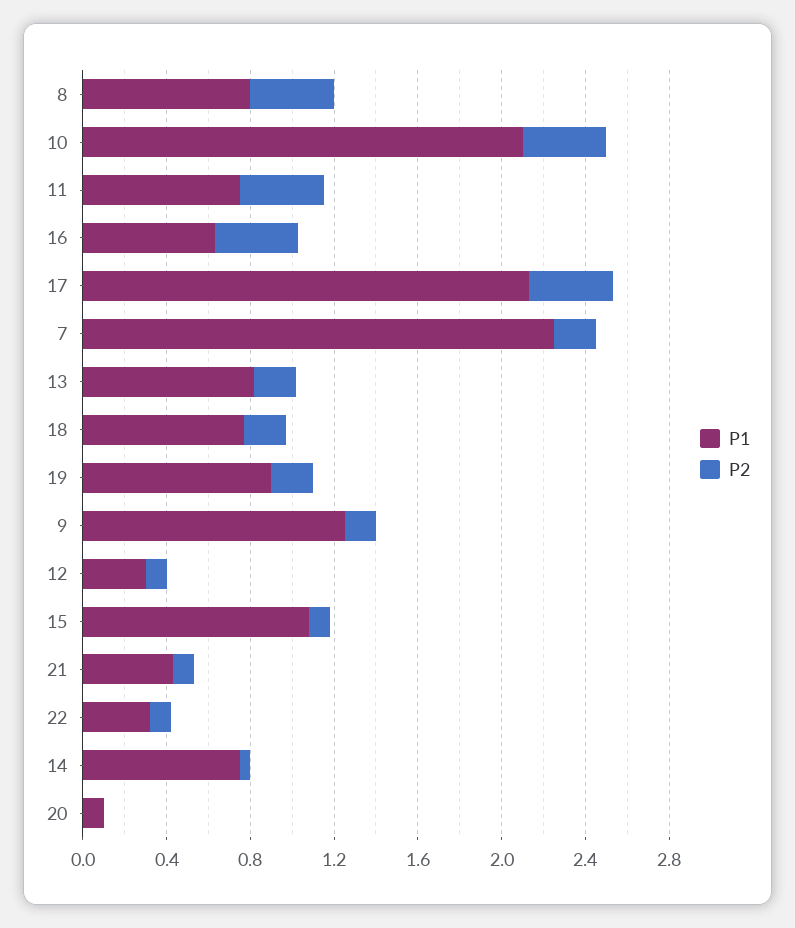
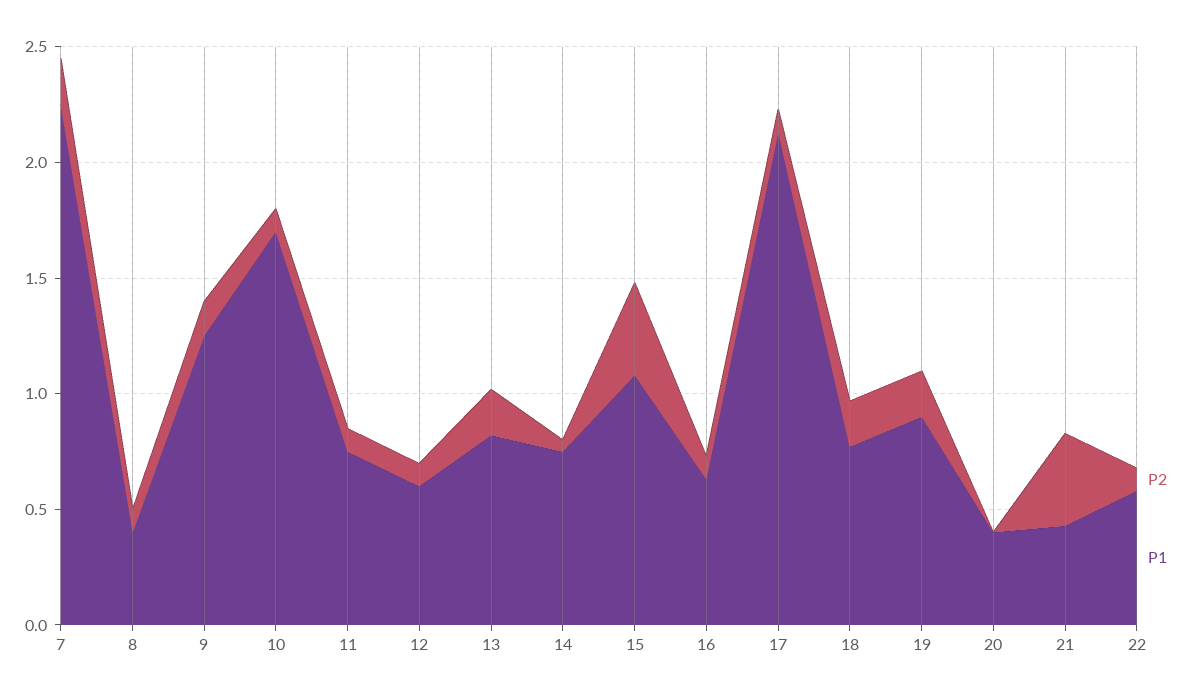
  {
    "P1": {
-     "8": 0.8,
+     "8": 0.4,
-     "10": 2.1,
+     "10": 1.7,
      "11": 0.8,
      "16": 0.6,
      "17": 2.1,
      "7": 2.3,
      "13": 0.8,
      "18": 0.8,
      "19": 0.9,
      "9": 1.3,
-     "12": 0.3,
+     "12": 0.6,
      "15": 1.1,
      "21": 0.4,
-     "22": 0.3,
+     "22": 0.6,
      "14": 0.8,
-     "20": 0.1
+     "20": 0.4
    },
    "P2": {
-     "8": 0.4,
+     "8": 0.1,
-     "10": 0.4,
+     "10": 0.1,
-     "11": 0.4,
+     "11": 0.1,
-     "16": 0.4,
+     "16": 0.1,
-     "17": 0.4,
+     "17": 0.1,
      "7": 0.2,
      "13": 0.2,
      "18": 0.2,
      "19": 0.2,
      "9": 0.2,
      "12": 0.1,
-     "15": 0.1,
+     "15": 0.4,
-     "21": 0.1,
+     "21": 0.4,
      "22": 0.1,
      "14": 0.1,
      "20": 0
    }
  }

